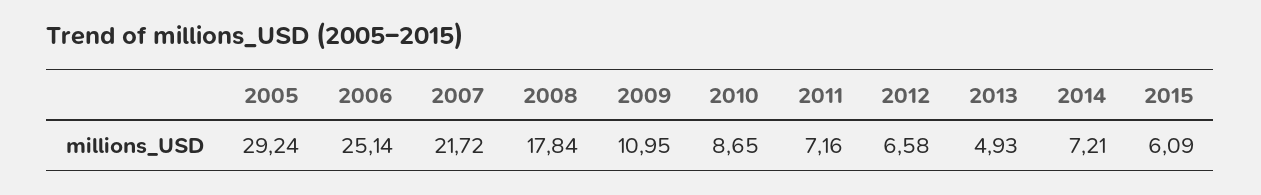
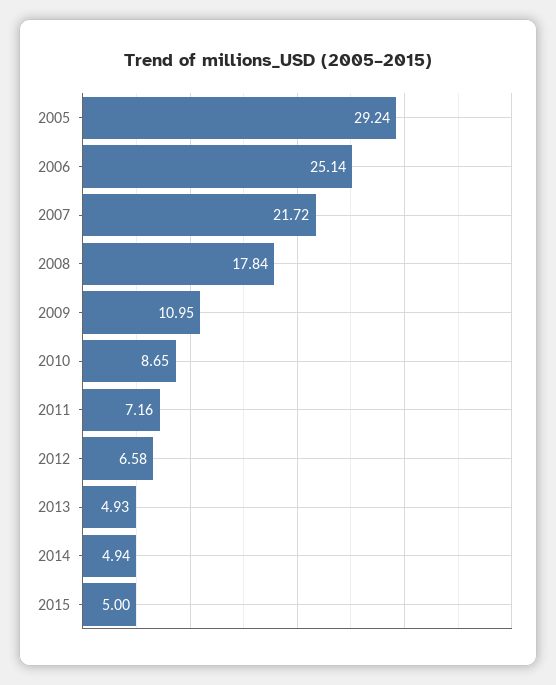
  {
    "2005": 29.24,
    "2006": 25.14,
    "2007": 21.72,
    "2008": 17.84,
    "2009": 10.95,
    "2010": 8.65,
    "2011": 7.16,
    "2012": 6.58,
    "2013": 4.93,
-   "2014": 7.21,
+   "2014": 4.94,
-   "2015": 6.09
+   "2015": 5
  }

